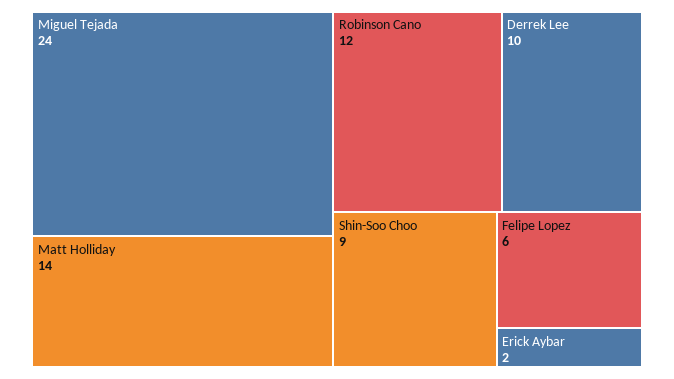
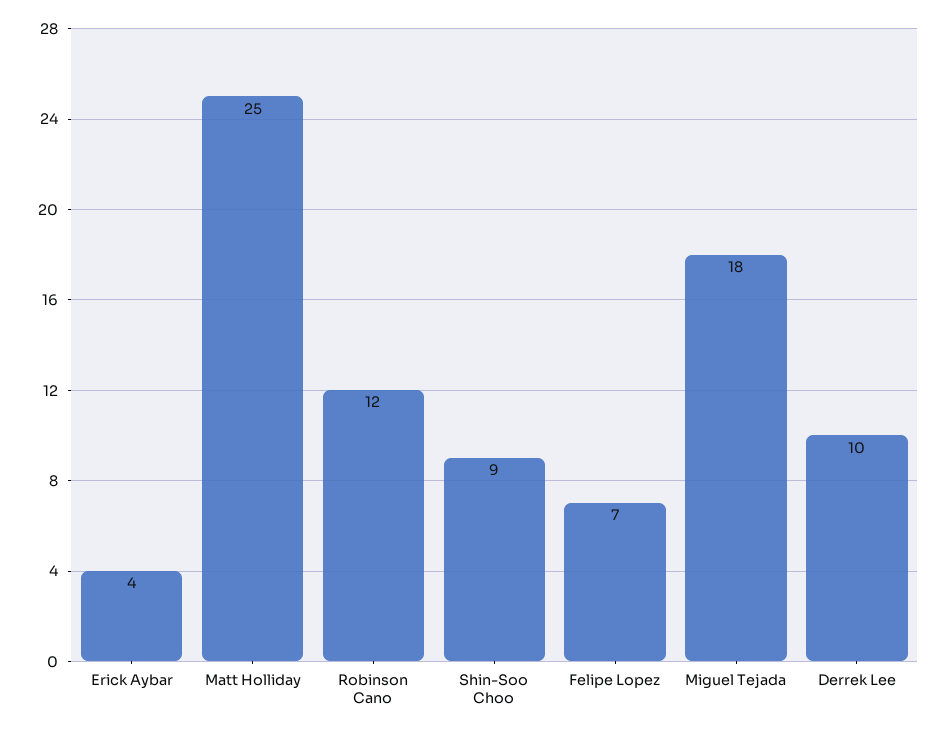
  {
-   "Miguel Tejada": 24,
+   "Miguel Tejada": 18,
-   "Matt Holliday": 14,
+   "Matt Holliday": 25,
    "Robinson Cano": 12,
    "Derrek Lee": 10,
    "Shin-Soo Choo": 9,
-   "Felipe Lopez": 6,
+   "Felipe Lopez": 7,
-   "Erick Aybar": 2
+   "Erick Aybar": 4
  }

